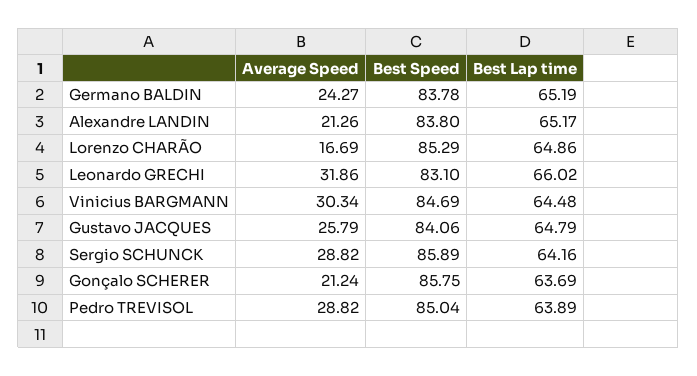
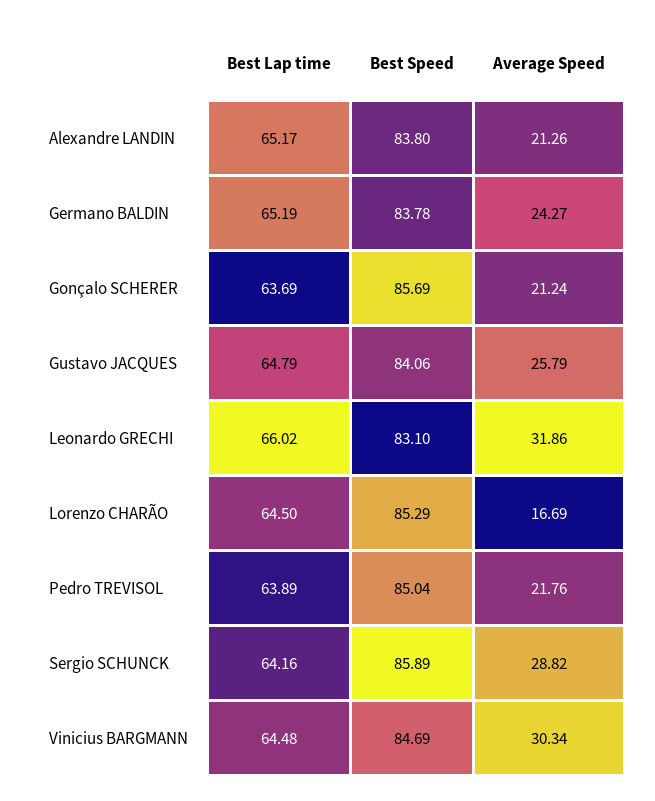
  {
    "Average Speed": {
      "Germano BALDIN": 24.27,
      "Alexandre LANDIN": 21.26,
      "Lorenzo CHARÃO": 16.69,
      "Leonardo GRECHI": 31.86,
      "Vinicius BARGMANN": 30.34,
      "Gustavo JACQUES": 25.79,
      "Sergio SCHUNCK": 28.82,
      "Gonçalo SCHERER": 21.24,
-     "Pedro TREVISOL": 28.82
+     "Pedro TREVISOL": 21.76
    },
    "Best Speed": {
      "Germano BALDIN": 83.78,
      "Alexandre LANDIN": 83.8,
      "Lorenzo CHARÃO": 85.29,
      "Leonardo GRECHI": 83.1,
      "Vinicius BARGMANN": 84.69,
      "Gustavo JACQUES": 84.06,
      "Sergio SCHUNCK": 85.89,
-     "Gonçalo SCHERER": 85.75,
+     "Gonçalo SCHERER": 85.69,
      "Pedro TREVISOL": 85.04
    },
    "Best Lap time": {
      "Germano BALDIN": 65.19,
      "Alexandre LANDIN": 65.17,
-     "Lorenzo CHARÃO": 64.86,
+     "Lorenzo CHARÃO": 64.5,
      "Leonardo GRECHI": 66.02,
      "Vinicius BARGMANN": 64.48,
      "Gustavo JACQUES": 64.79,
      "Sergio SCHUNCK": 64.16,
      "Gonçalo SCHERER": 63.69,
      "Pedro TREVISOL": 63.89
    }
  }

